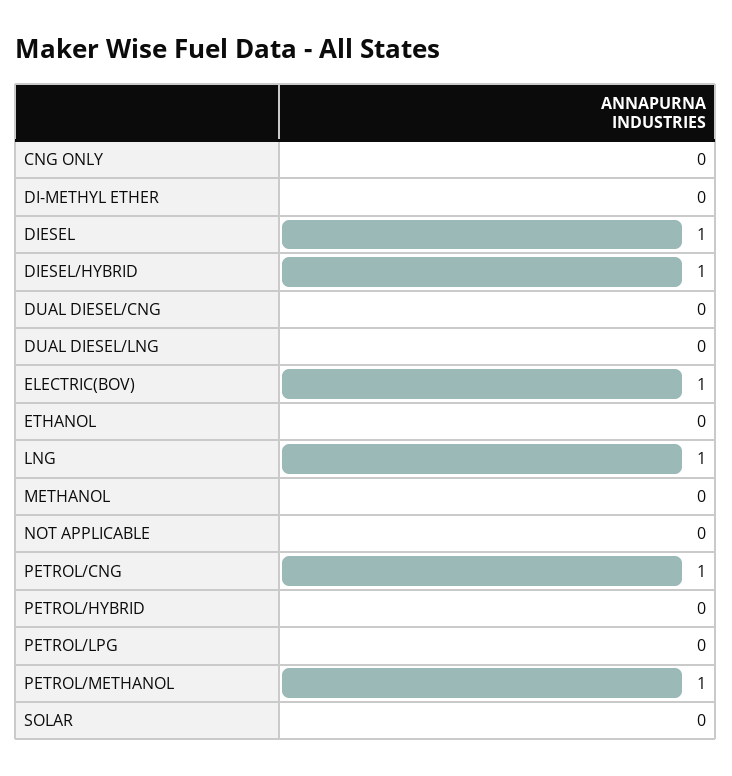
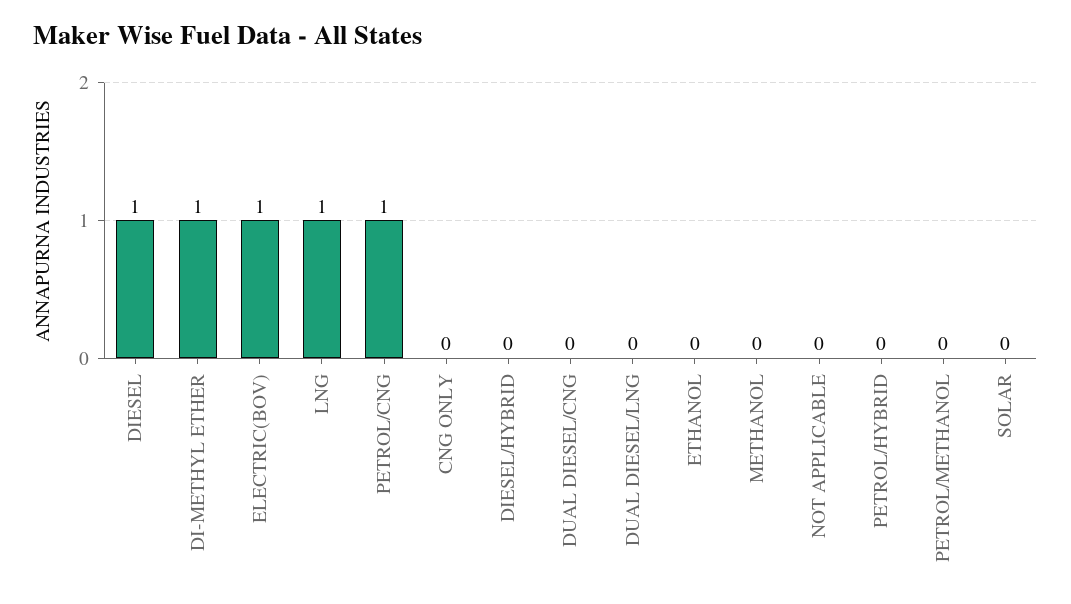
  {
    "CNG ONLY": 0,
-   "DI-METHYL ETHER": 0,
+   "DI-METHYL ETHER": 1,
    "DIESEL": 1,
-   "DIESEL/HYBRID": 1,
+   "DIESEL/HYBRID": 0,
    "DUAL DIESEL/CNG": 0,
    "DUAL DIESEL/LNG": 0,
    "ELECTRIC(BOV)": 1,
    "ETHANOL": 0,
    "LNG": 1,
    "METHANOL": 0,
    "NOT APPLICABLE": 0,
    "PETROL/CNG": 1,
    "PETROL/HYBRID": 0,
-   "PETROL/LPG": 0,
-   "PETROL/METHANOL": 1,
+   "PETROL/METHANOL": 0,
    "SOLAR": 0
  }

